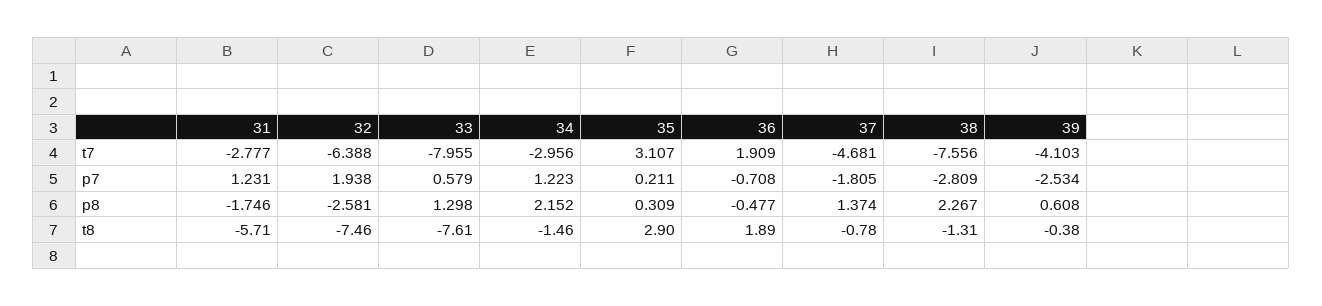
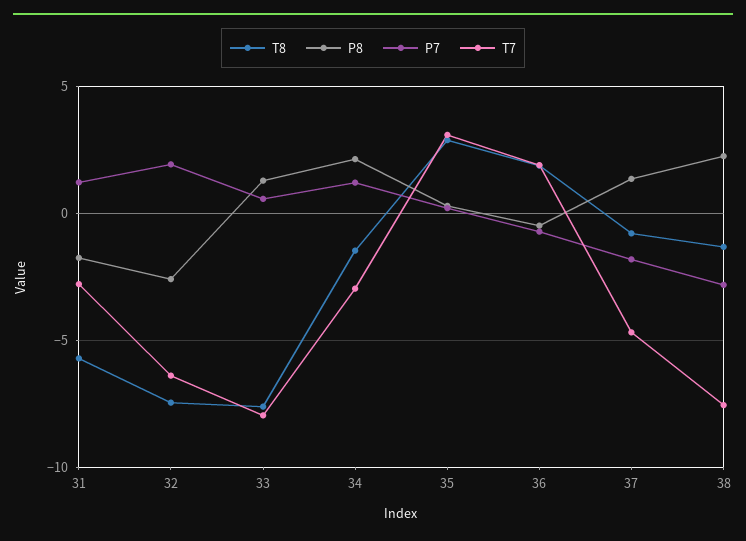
  {
    "t7": {
      "31": -2.777,
      "32": -6.388,
      "33": -7.955,
      "34": -2.956,
      "35": 3.107,
      "36": 1.909,
      "37": -4.681,
-     "38": -7.556,
+     "38": -7.556
-     "39": -4.103
    },
    "p7": {
      "31": 1.231,
      "32": 1.938,
      "33": 0.579,
      "34": 1.223,
      "35": 0.211,
      "36": -0.708,
      "37": -1.805,
-     "38": -2.809,
+     "38": -2.809
-     "39": -2.534
    },
    "p8": {
      "31": -1.746,
      "32": -2.581,
      "33": 1.298,
      "34": 2.152,
      "35": 0.309,
      "36": -0.477,
      "37": 1.374,
-     "38": 2.267,
+     "38": 2.267
-     "39": 0.608
    },
    "t8": {
      "31": -5.71,
      "32": -7.46,
      "33": -7.61,
      "34": -1.46,
      "35": 2.9,
      "36": 1.89,
      "37": -0.78,
-     "38": -1.31,
+     "38": -1.31
-     "39": -0.38
    }
  }

